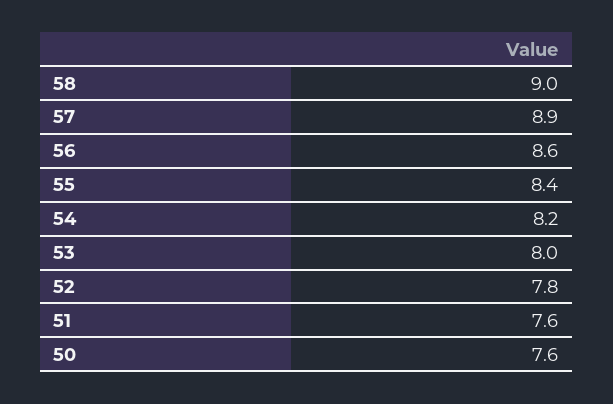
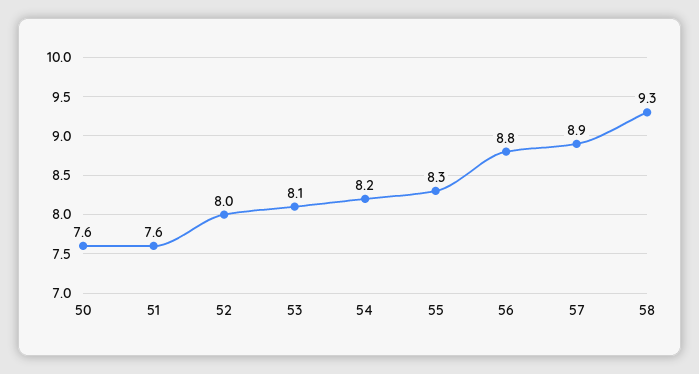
  {
-   "58": 9,
+   "58": 9.3,
    "57": 8.9,
-   "56": 8.6,
+   "56": 8.8,
-   "55": 8.4,
+   "55": 8.3,
    "54": 8.2,
-   "53": 8,
+   "53": 8.1,
-   "52": 7.8,
+   "52": 8,
    "51": 7.6,
    "50": 7.6
  }

